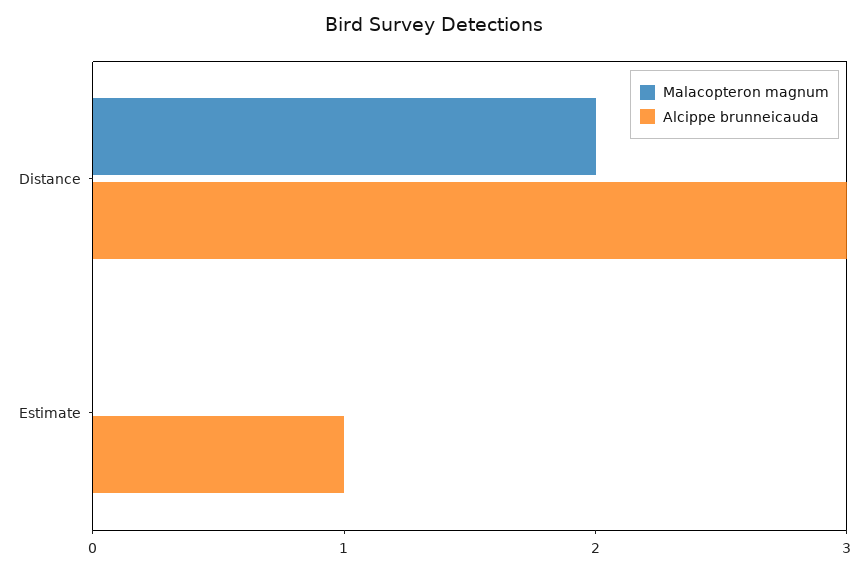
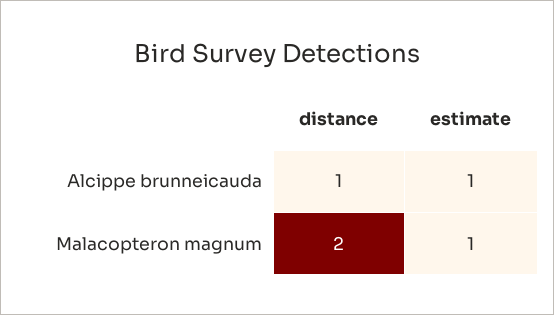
  {
    "Malacopteron magnum": {
      "Distance": 2,
-     "Estimate": 0
+     "Estimate": 1
    },
    "Alcippe brunneicauda": {
-     "Distance": 3,
+     "Distance": 1,
      "Estimate": 1
    }
  }

